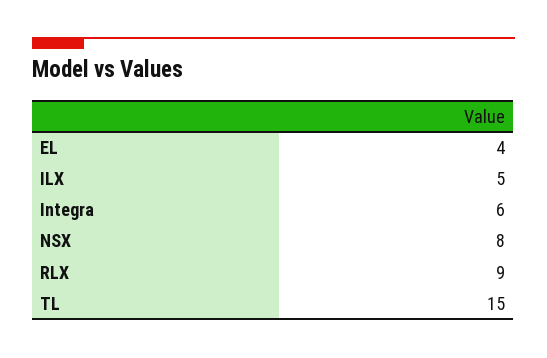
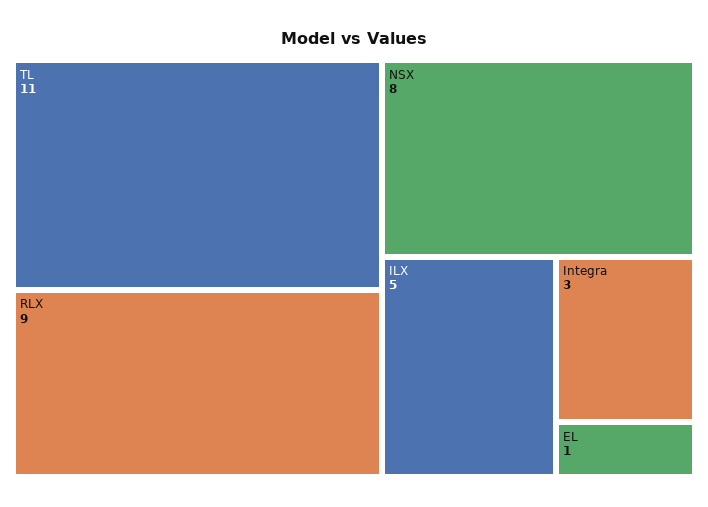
  {
-   "EL": 4,
+   "EL": 1,
    "ILX": 5,
-   "Integra": 6,
+   "Integra": 3,
    "NSX": 8,
    "RLX": 9,
-   "TL": 15
+   "TL": 11
  }

